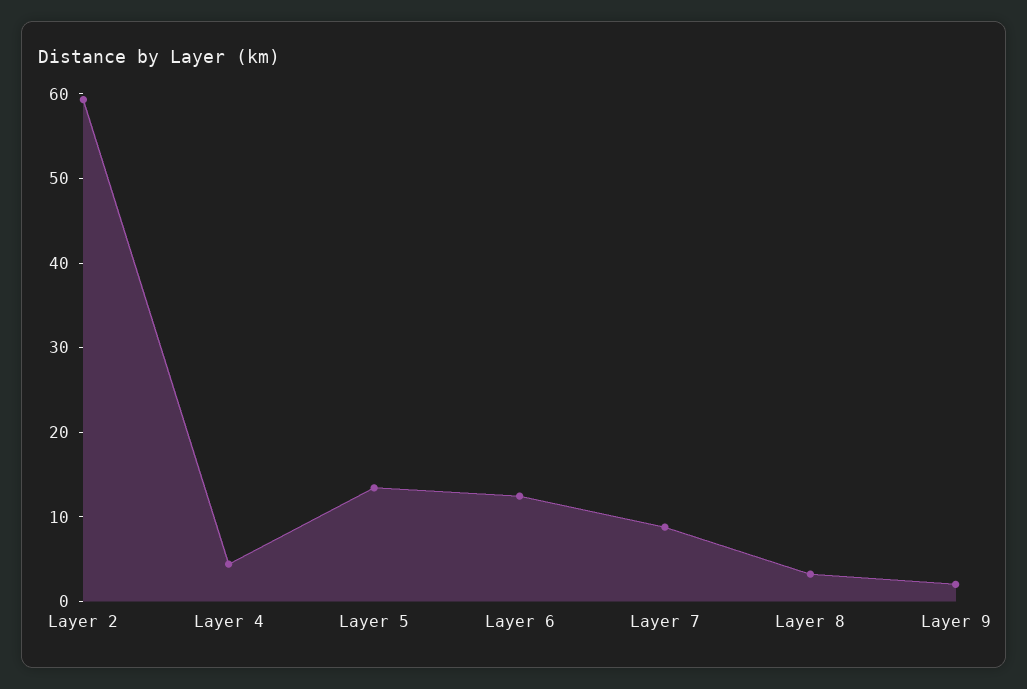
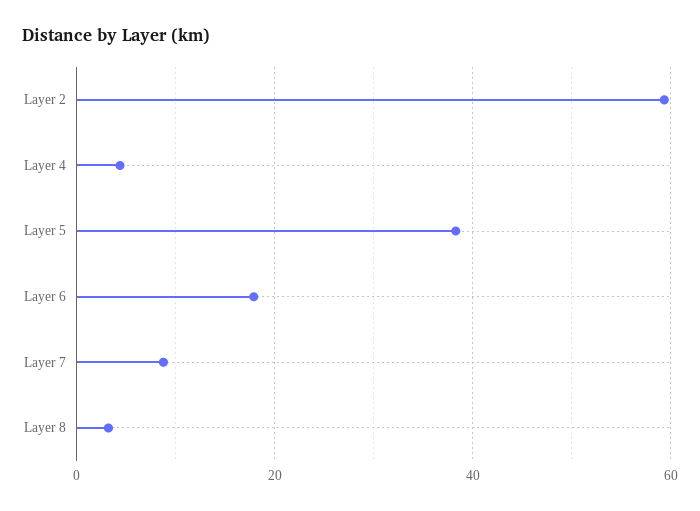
  {
    "Layer 2": 60,
    "Layer 4": 4,
-   "Layer 5": 14,
+   "Layer 5": 38,
-   "Layer 6": 12,
+   "Layer 6": 18,
    "Layer 7": 8,
-   "Layer 8": 4,
+   "Layer 8": 4
-   "Layer 9": 2
  }

